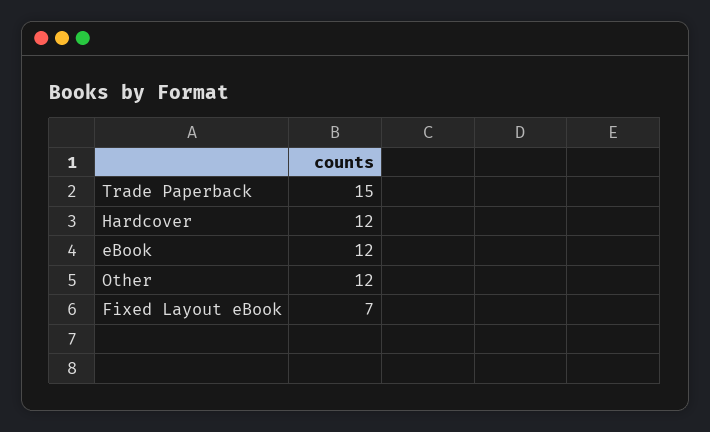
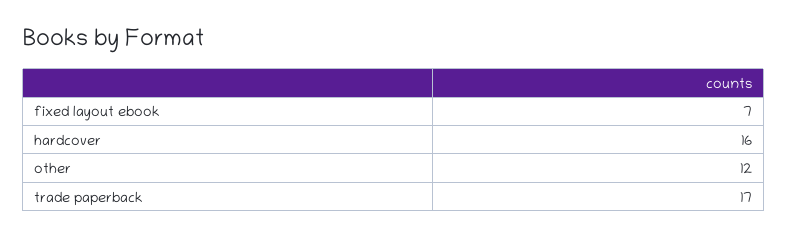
  {
-   "Trade Paperback": 15,
+   "Trade Paperback": 17,
-   "Hardcover": 12,
+   "Hardcover": 16,
-   "eBook": 12,
    "Other": 12,
    "Fixed Layout eBook": 7
  }

